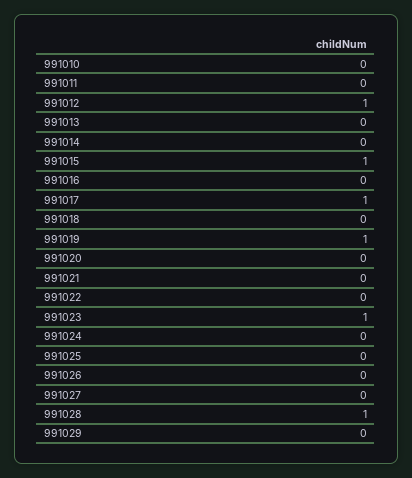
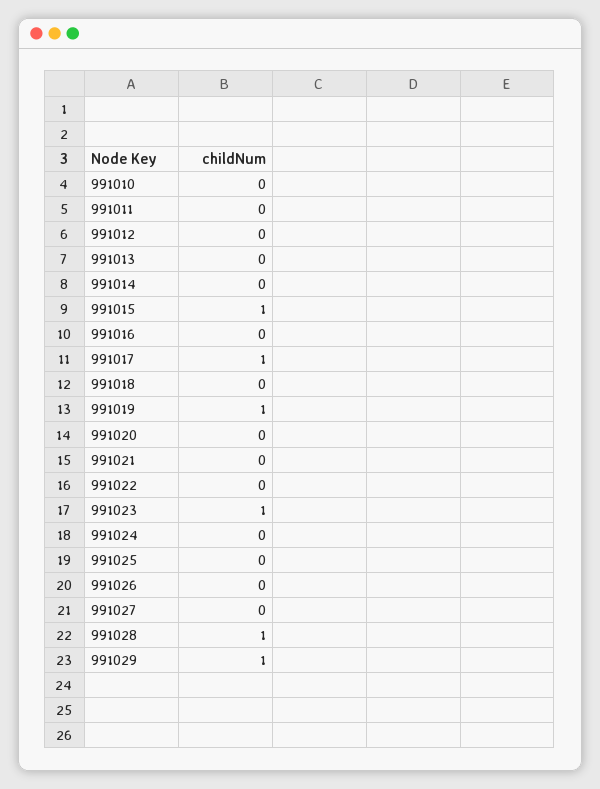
  {
    "991010": 0,
    "991011": 0,
-   "991012": 1,
+   "991012": 0,
    "991013": 0,
    "991014": 0,
    "991015": 1,
    "991016": 0,
    "991017": 1,
    "991018": 0,
    "991019": 1,
    "991020": 0,
    "991021": 0,
    "991022": 0,
    "991023": 1,
    "991024": 0,
    "991025": 0,
    "991026": 0,
    "991027": 0,
    "991028": 1,
-   "991029": 0
+   "991029": 1
  }

